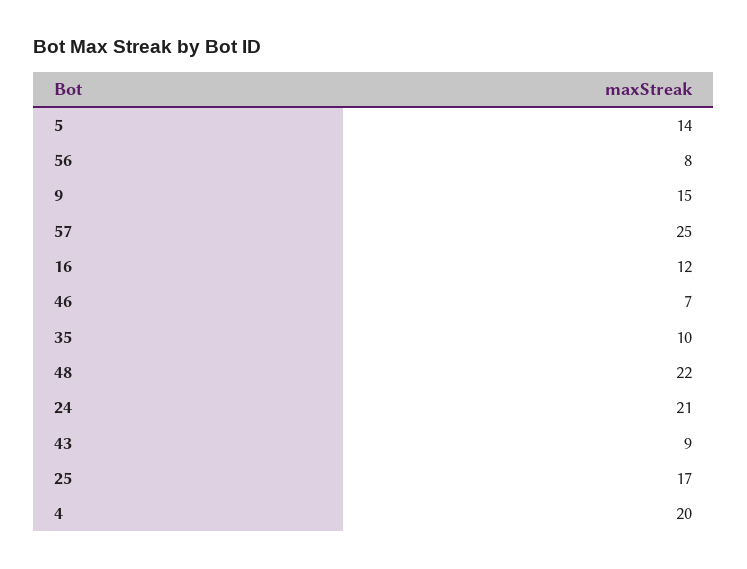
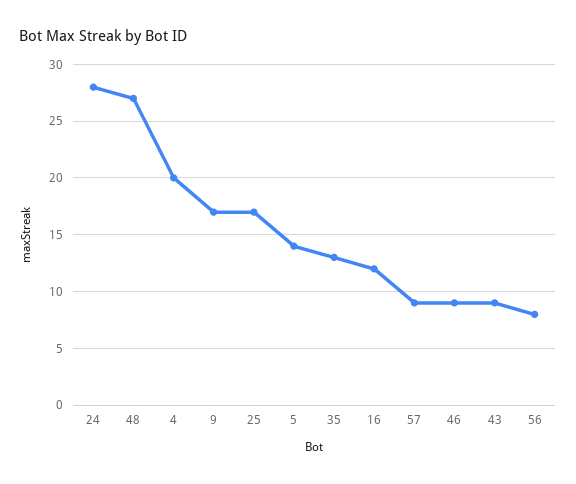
  {
    "5": 14,
    "56": 8,
-   "9": 15,
+   "9": 17,
-   "57": 25,
+   "57": 9,
    "16": 12,
-   "46": 7,
+   "46": 9,
-   "35": 10,
+   "35": 13,
-   "48": 22,
+   "48": 27,
-   "24": 21,
+   "24": 28,
    "43": 9,
    "25": 17,
    "4": 20
  }

